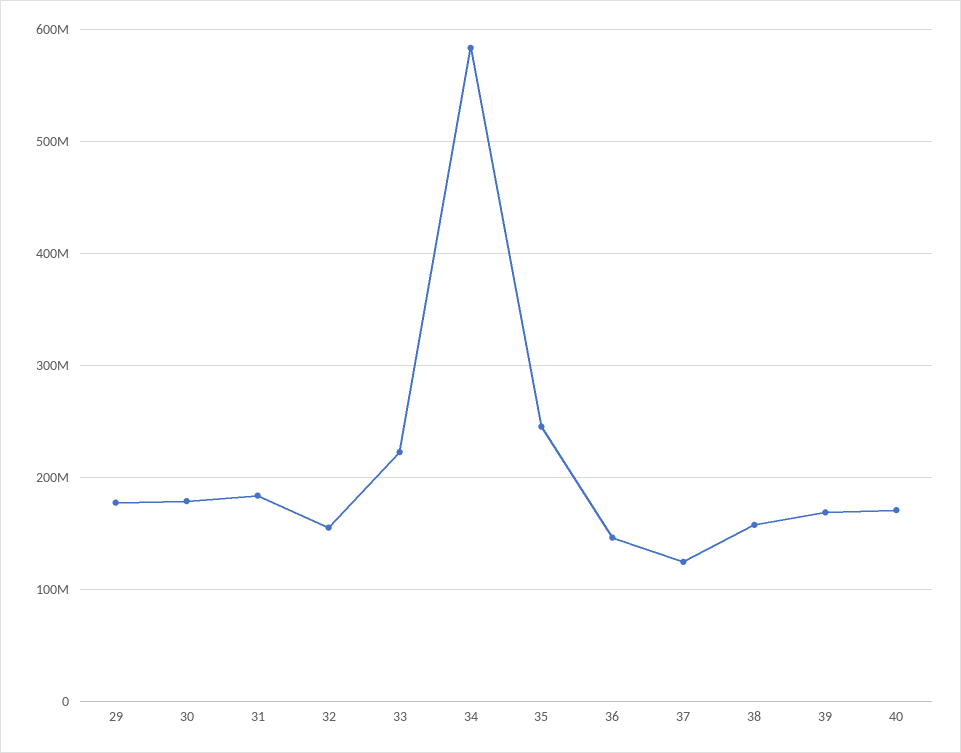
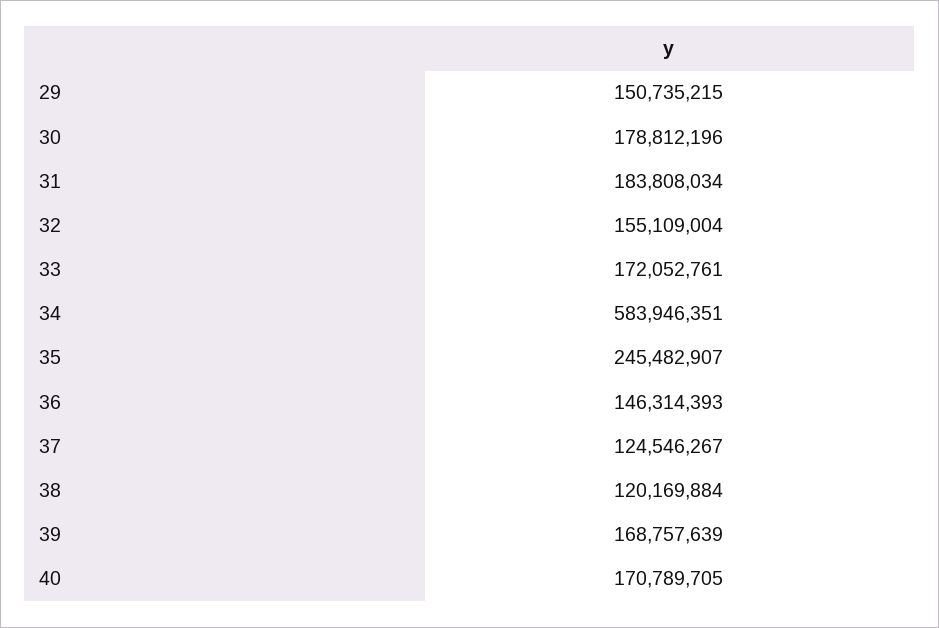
  {
-   "29": 180000000,
+   "29": 150735215,
    "30": 178812196,
    "31": 183808034,
    "32": 155109004,
-   "33": 220000000,
+   "33": 172052761,
    "34": 583946351,
    "35": 245482907,
    "36": 146314393,
    "37": 124546267,
-   "38": 160000000,
+   "38": 120169884,
    "39": 168757639,
    "40": 170789705
  }

